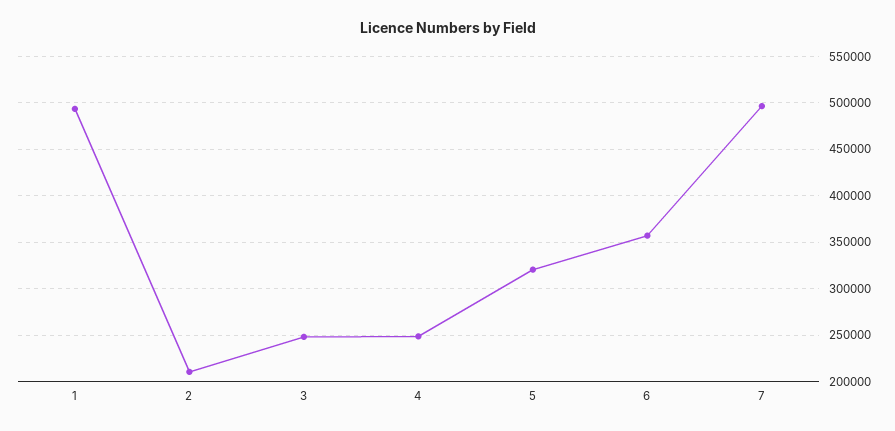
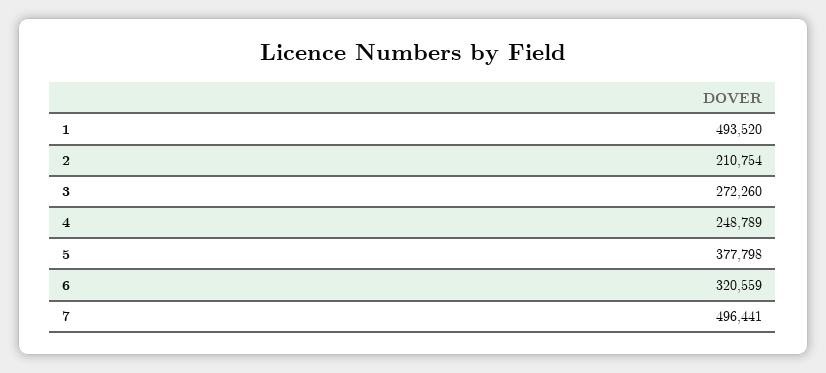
  {
    "1": 493520,
    "2": 210754,
-   "3": 250000,
+   "3": 272260,
    "4": 248789,
-   "5": 320000,
+   "5": 377798,
-   "6": 360000,
+   "6": 320559,
    "7": 496441
  }

